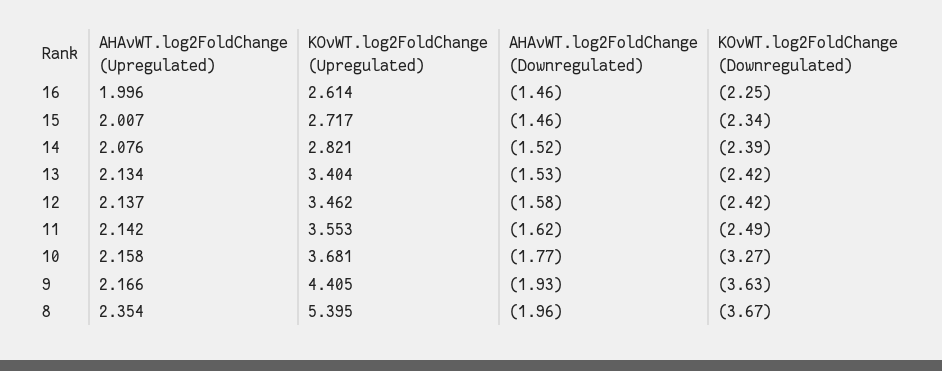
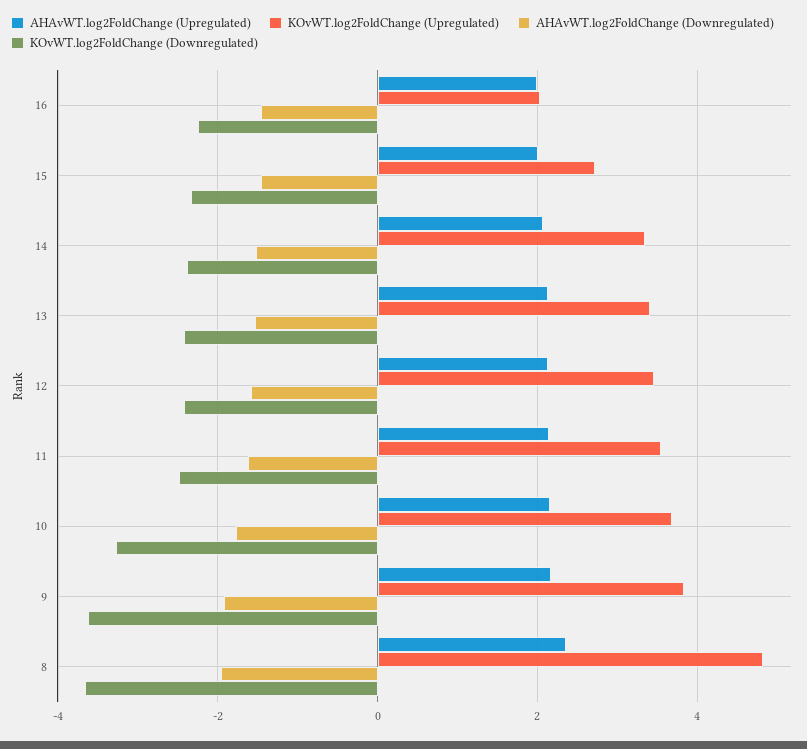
  {
    "AHAvWT.log2FoldChange (Upregulated)": {
      "16": 1.996,
      "15": 2.007,
      "14": 2.076,
      "13": 2.134,
      "12": 2.137,
      "11": 2.142,
      "10": 2.158,
      "9": 2.166,
      "8": 2.354
    },
    "KOvWT.log2FoldChange (Upregulated)": {
-     "16": 2.614,
+     "16": 2,
      "15": 2.717,
-     "14": 2.821,
+     "14": 3.4,
      "13": 3.404,
      "12": 3.462,
      "11": 3.553,
      "10": 3.681,
-     "9": 4.405,
+     "9": 3.8,
-     "8": 5.395
+     "8": 4.8
    },
    "AHAvWT.log2FoldChange (Downregulated)": {
      "16": -1.46,
      "15": -1.46,
      "14": -1.52,
      "13": -1.53,
      "12": -1.58,
      "11": -1.62,
      "10": -1.77,
      "9": -1.93,
      "8": -1.96
    },
    "KOvWT.log2FoldChange (Downregulated)": {
      "16": -2.25,
      "15": -2.34,
      "14": -2.39,
      "13": -2.42,
      "12": -2.42,
      "11": -2.49,
      "10": -3.27,
      "9": -3.63,
      "8": -3.67
    }
  }

